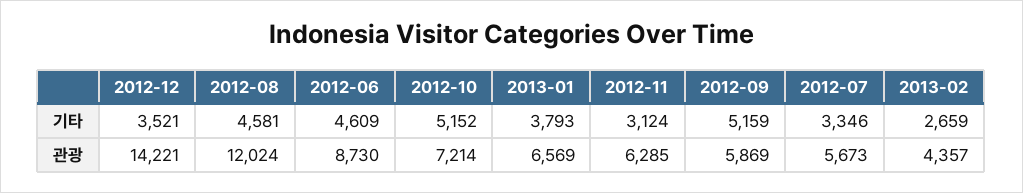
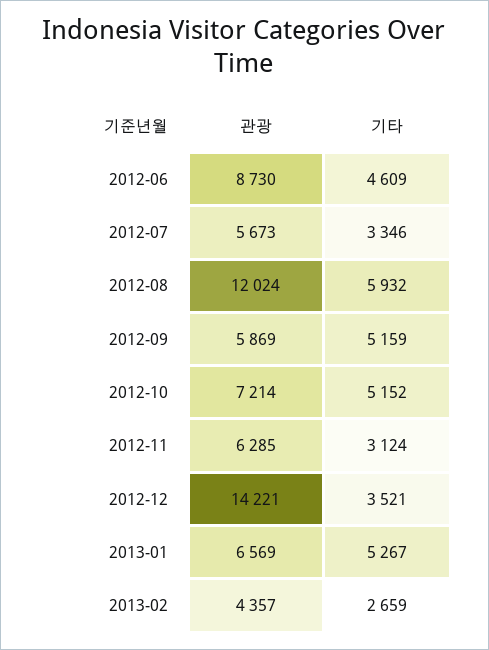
  {
    "2012-12": {
      "기타": 3521,
      "관광": 14221
    },
    "2012-08": {
-     "기타": 4581,
+     "기타": 5932,
      "관광": 12024
    },
    "2012-06": {
      "기타": 4609,
      "관광": 8730
    },
    "2012-10": {
      "기타": 5152,
      "관광": 7214
    },
    "2013-01": {
-     "기타": 3793,
+     "기타": 5267,
      "관광": 6569
    },
    "2012-11": {
      "기타": 3124,
      "관광": 6285
    },
    "2012-09": {
      "기타": 5159,
      "관광": 5869
    },
    "2012-07": {
      "기타": 3346,
      "관광": 5673
    },
    "2013-02": {
      "기타": 2659,
      "관광": 4357
    }
  }

